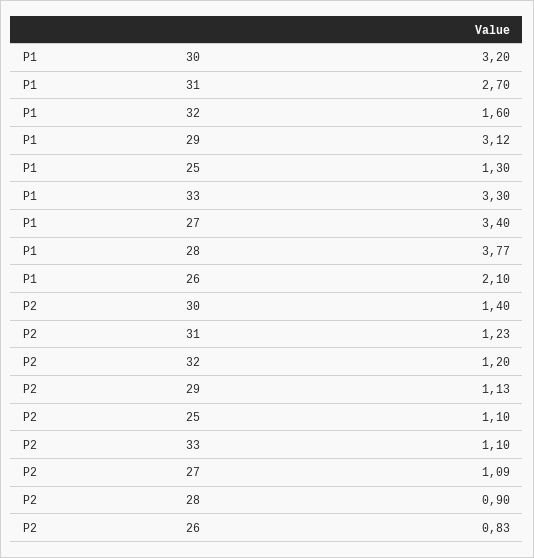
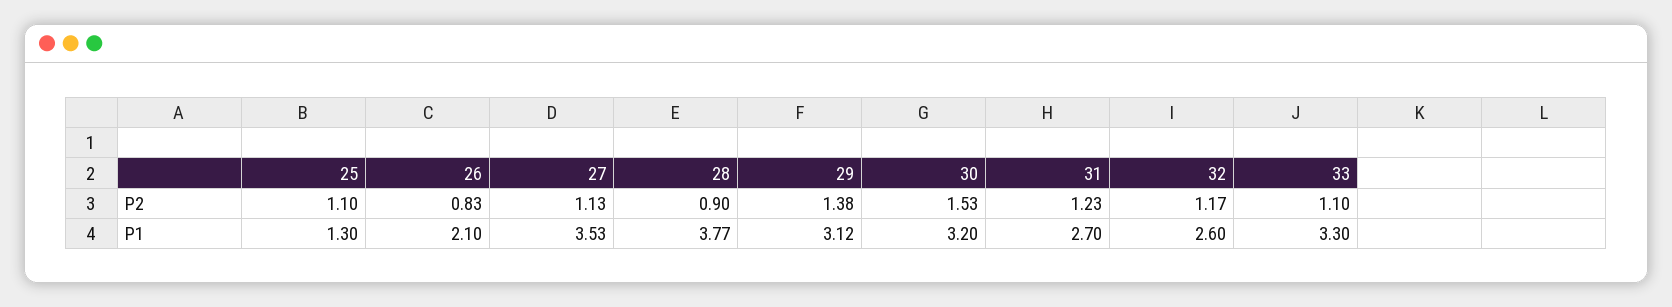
  {
    "P1": {
      "30": 3.2,
      "31": 2.7,
-     "32": 1.6,
+     "32": 2.6,
      "29": 3.12,
      "25": 1.3,
      "33": 3.3,
-     "27": 3.4,
+     "27": 3.53,
      "28": 3.77,
      "26": 2.1
    },
    "P2": {
-     "30": 1.4,
+     "30": 1.53,
      "31": 1.23,
-     "32": 1.2,
+     "32": 1.17,
-     "29": 1.13,
+     "29": 1.38,
      "25": 1.1,
      "33": 1.1,
-     "27": 1.09,
+     "27": 1.13,
      "28": 0.9,
      "26": 0.83
    }
  }

